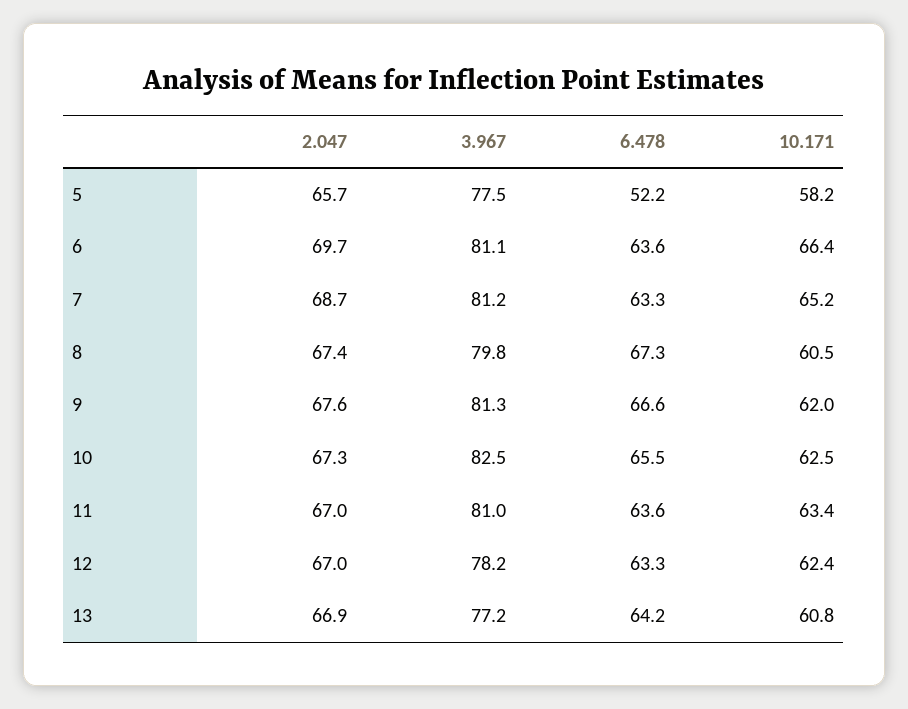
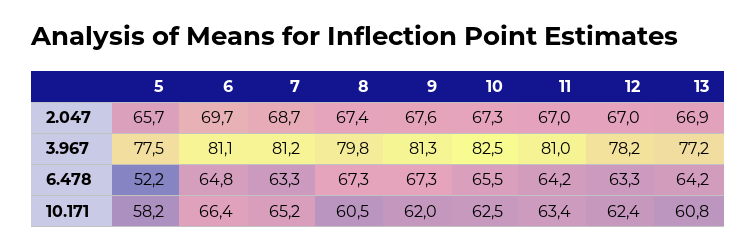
  {
    "2.047": {
      "5": 65.7,
      "6": 69.7,
      "7": 68.7,
      "8": 67.4,
      "9": 67.6,
      "10": 67.3,
      "11": 67,
      "12": 67,
      "13": 66.9
    },
    "3.967": {
      "5": 77.5,
      "6": 81.1,
      "7": 81.2,
      "8": 79.8,
      "9": 81.3,
      "10": 82.5,
      "11": 81,
      "12": 78.2,
      "13": 77.2
    },
    "6.478": {
      "5": 52.2,
-     "6": 63.6,
+     "6": 64.8,
      "7": 63.3,
      "8": 67.3,
-     "9": 66.6,
+     "9": 67.3,
      "10": 65.5,
-     "11": 63.6,
+     "11": 64.2,
      "12": 63.3,
      "13": 64.2
    },
    "10.171": {
      "5": 58.2,
      "6": 66.4,
      "7": 65.2,
      "8": 60.5,
      "9": 62,
      "10": 62.5,
      "11": 63.4,
      "12": 62.4,
      "13": 60.8
    }
  }

